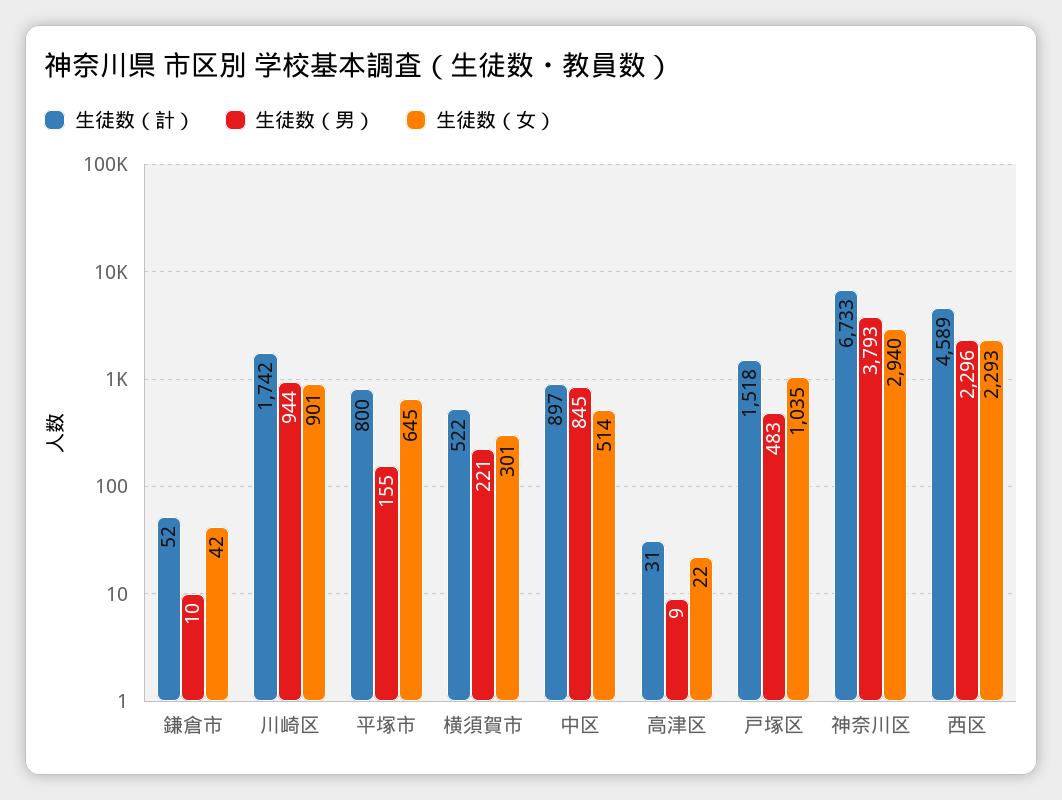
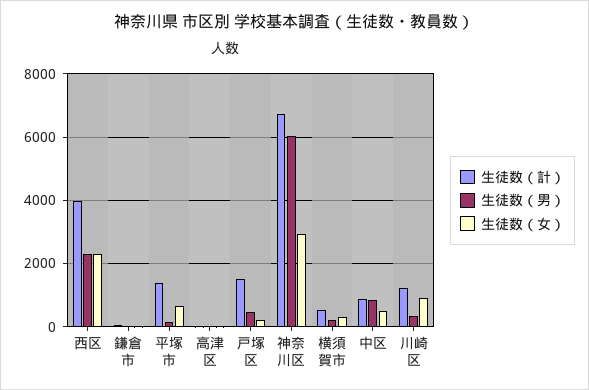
  {
    "生徒数（計）": {
      "鎌倉市": 52,
-     "川崎区": 1742,
+     "川崎区": 1200,
-     "平塚市": 800,
+     "平塚市": 1400,
      "横須賀市": 522,
      "中区": 897,
      "高津区": 31,
      "戸塚区": 1518,
      "神奈川区": 6733,
-     "西区": 4589
+     "西区": 4000
    },
    "生徒数（男）": {
      "鎌倉市": 10,
-     "川崎区": 944,
+     "川崎区": 400,
      "平塚市": 155,
      "横須賀市": 221,
      "中区": 845,
      "高津区": 9,
      "戸塚区": 483,
-     "神奈川区": 3793,
+     "神奈川区": 6000,
      "西区": 2296
    },
    "生徒数（女）": {
      "鎌倉市": 42,
      "川崎区": 901,
      "平塚市": 645,
      "横須賀市": 301,
      "中区": 514,
      "高津区": 22,
-     "戸塚区": 1035,
+     "戸塚区": 200,
      "神奈川区": 2940,
      "西区": 2293
    }
  }

